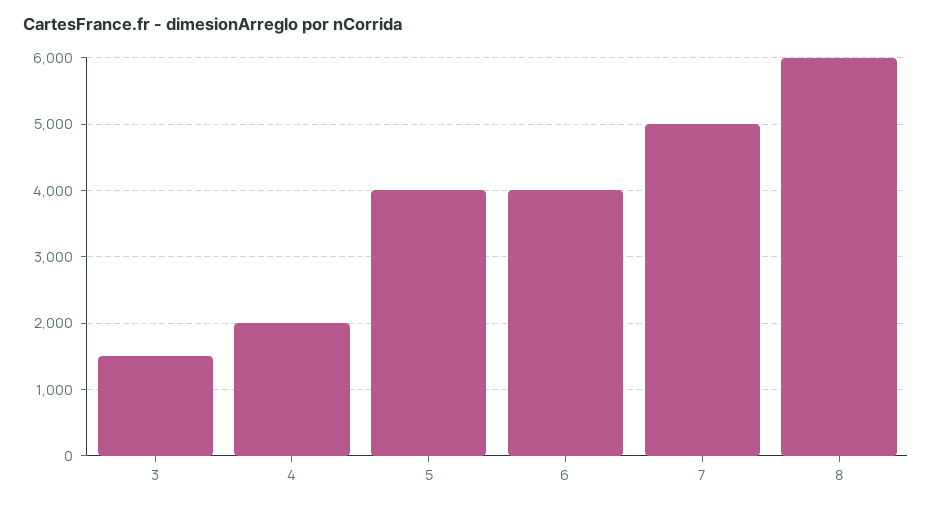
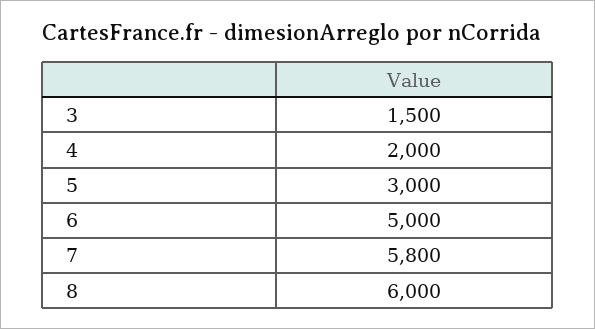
  {
    "3": 1500,
    "4": 2000,
-   "5": 4000,
+   "5": 3000,
-   "6": 4000,
+   "6": 5000,
-   "7": 5000,
+   "7": 5800,
    "8": 6000
  }

